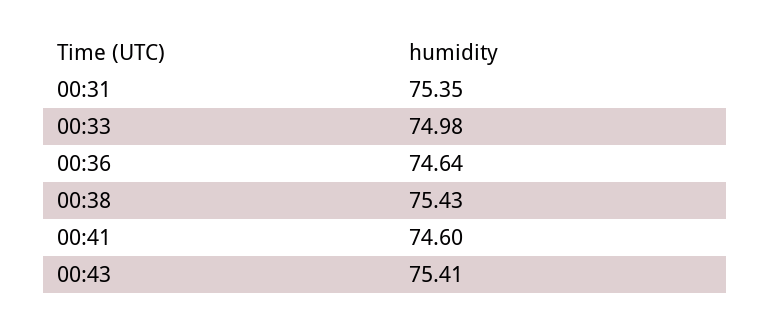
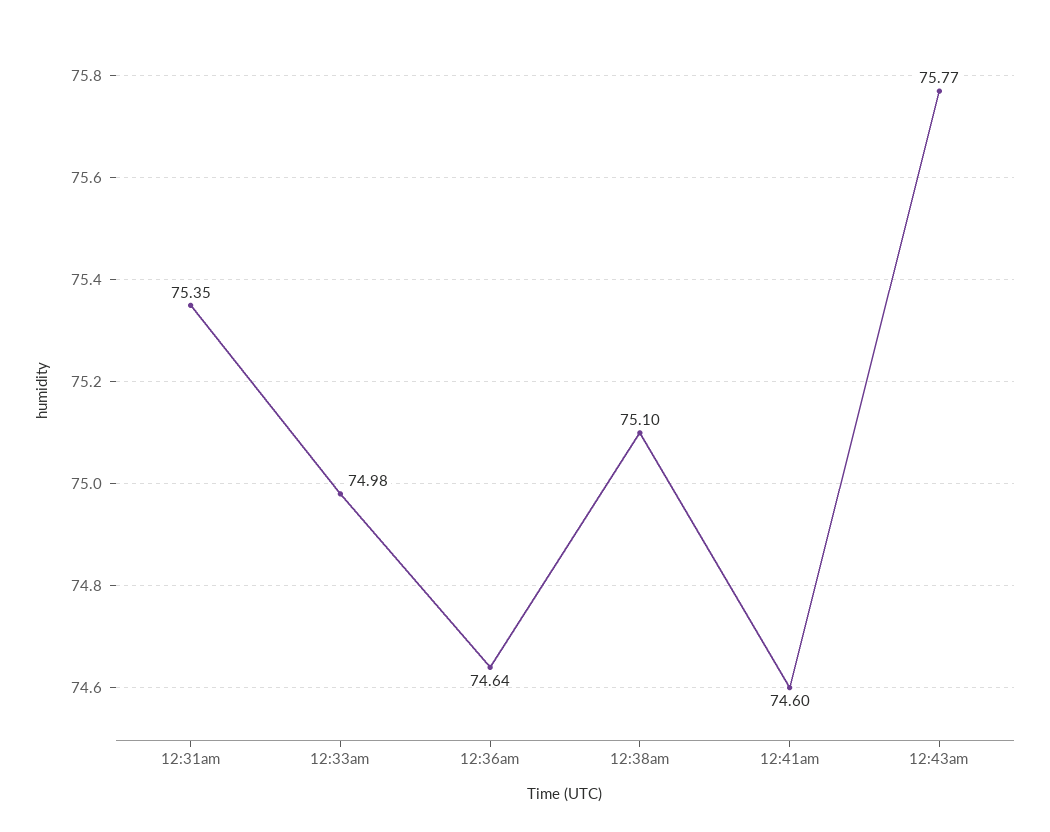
  {
    "00:31": 75.35,
    "00:33": 74.98,
    "00:36": 74.64,
-   "00:38": 75.43,
+   "00:38": 75.1,
    "00:41": 74.6,
-   "00:43": 75.41
+   "00:43": 75.77
  }

